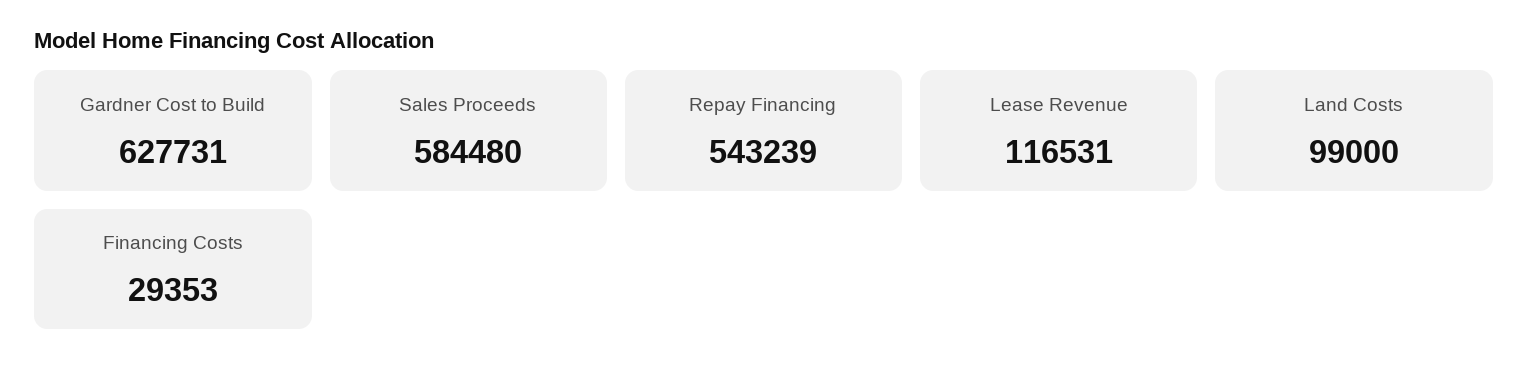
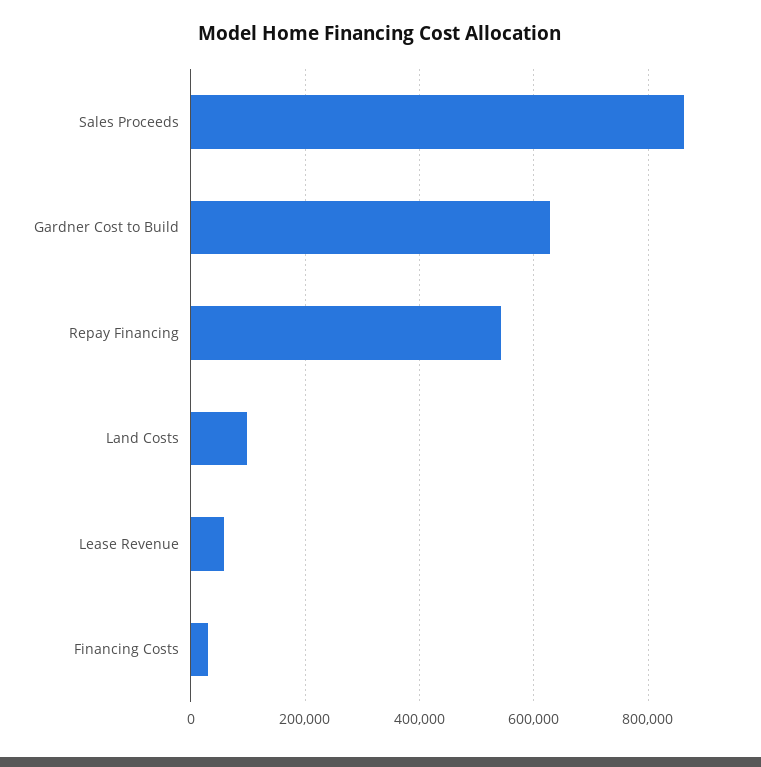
  {
    "Gardner Cost to Build": 627731,
-   "Sales Proceeds": 584480,
+   "Sales Proceeds": 860000,
    "Repay Financing": 543239,
-   "Lease Revenue": 116531,
+   "Lease Revenue": 60000,
    "Land Costs": 99000,
    "Financing Costs": 29353
  }

